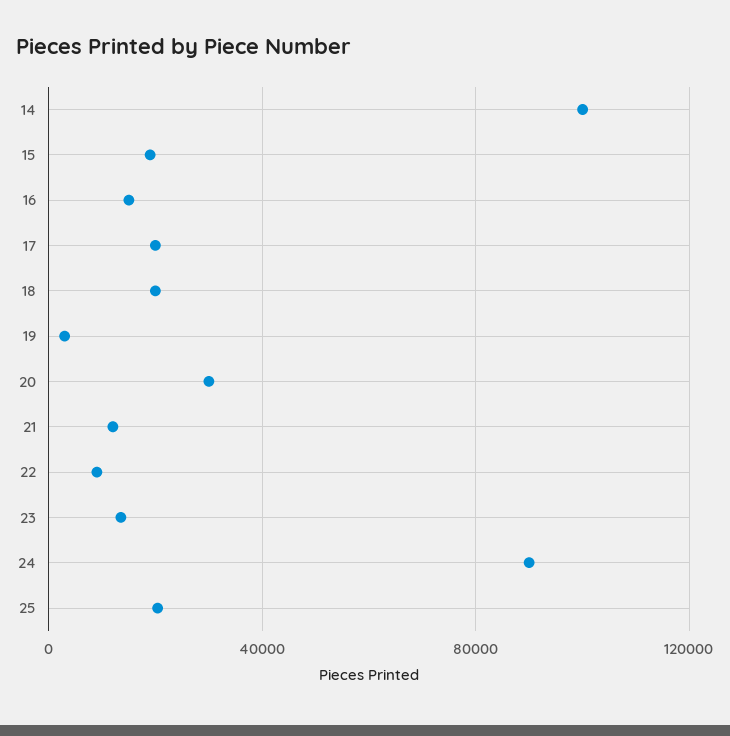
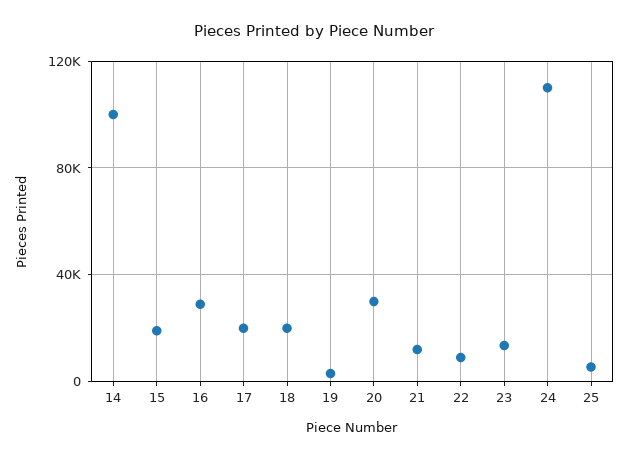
  {
    "14": 100000,
    "15": 20000,
-   "16": 15000,
+   "16": 30000,
    "17": 20000,
    "18": 20000,
    "19": 5000,
    "20": 30000,
    "21": 10000,
    "22": 10000,
    "23": 15000,
-   "24": 90000,
+   "24": 110000,
-   "25": 20000
+   "25": 5000
  }

